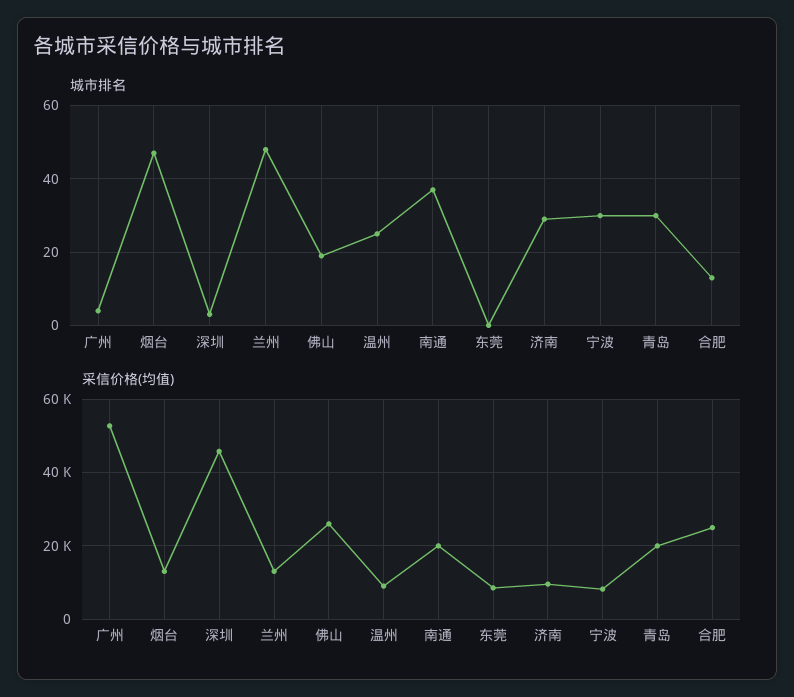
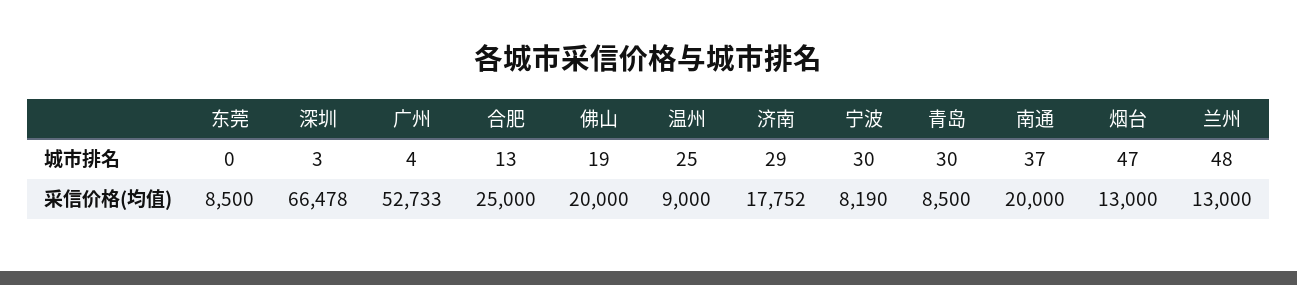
  {
    "城市排名": {
      "广州": 4,
      "烟台": 47,
      "深圳": 3,
      "兰州": 48,
      "佛山": 19,
      "温州": 25,
      "南通": 37,
      "东莞": 0,
      "济南": 29,
      "宁波": 30,
      "青岛": 30,
      "合肥": 13
    },
    "采信价格(均值)": {
      "广州": 52733,
      "烟台": 13000,
-     "深圳": 46000,
+     "深圳": 66478,
      "兰州": 13000,
-     "佛山": 26000,
+     "佛山": 20000,
      "温州": 9000,
      "南通": 20000,
      "东莞": 8500,
-     "济南": 10000,
+     "济南": 17752,
      "宁波": 8190,
-     "青岛": 20000,
+     "青岛": 8500,
      "合肥": 25000
    }
  }

